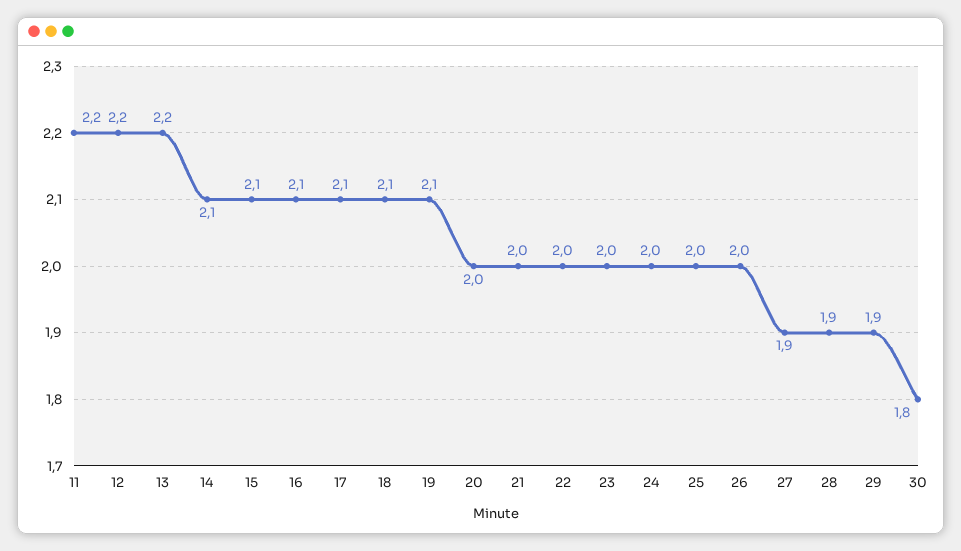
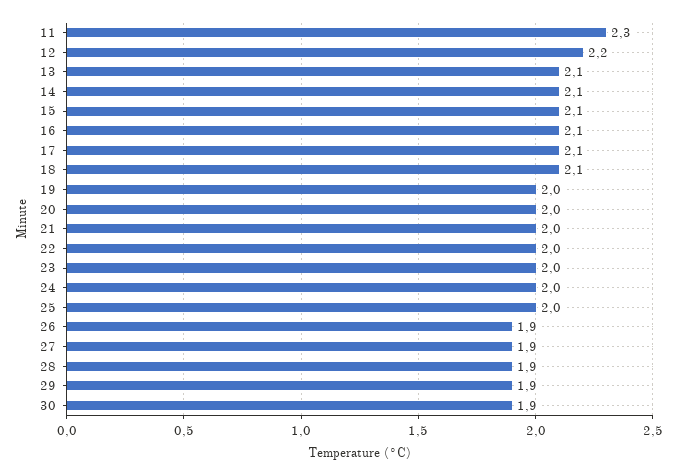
  {
-   "11": 2.2,
+   "11": 2.3,
    "12": 2.2,
-   "13": 2.2,
+   "13": 2.1,
    "14": 2.1,
    "15": 2.1,
    "16": 2.1,
    "17": 2.1,
    "18": 2.1,
-   "19": 2.1,
+   "19": 2,
    "20": 2,
    "21": 2,
    "22": 2,
    "23": 2,
    "24": 2,
    "25": 2,
-   "26": 2,
+   "26": 1.9,
    "27": 1.9,
    "28": 1.9,
    "29": 1.9,
-   "30": 1.8
+   "30": 1.9
  }

